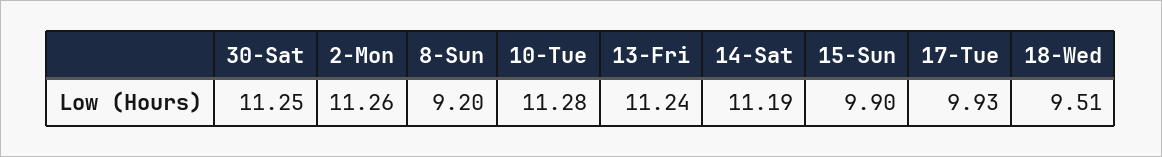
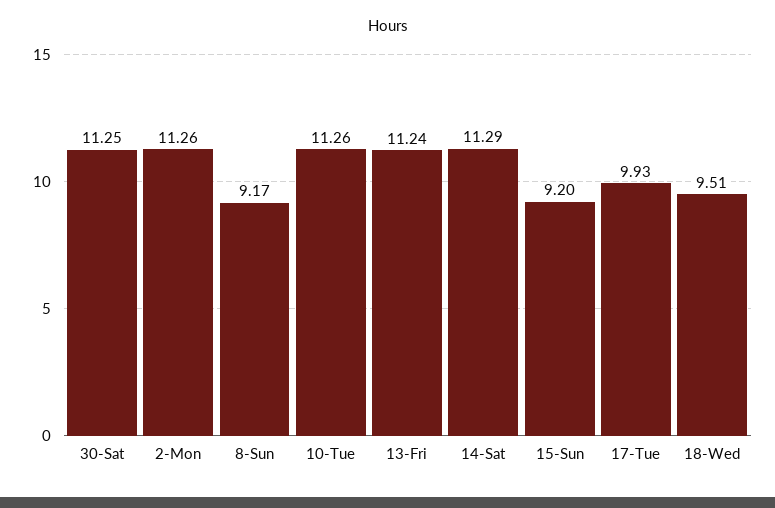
  {
    "30-Sat": 11.25,
    "2-Mon": 11.26,
-   "8-Sun": 9.2,
+   "8-Sun": 9.17,
-   "10-Tue": 11.28,
+   "10-Tue": 11.26,
    "13-Fri": 11.24,
-   "14-Sat": 11.19,
+   "14-Sat": 11.29,
-   "15-Sun": 9.9,
+   "15-Sun": 9.2,
    "17-Tue": 9.93,
    "18-Wed": 9.51
  }

